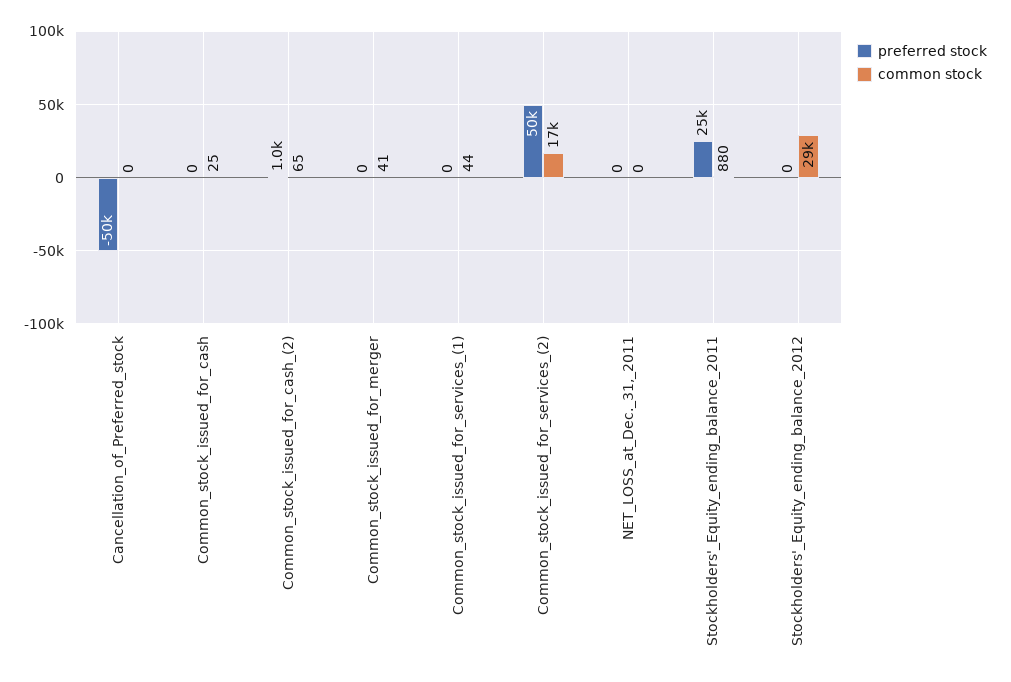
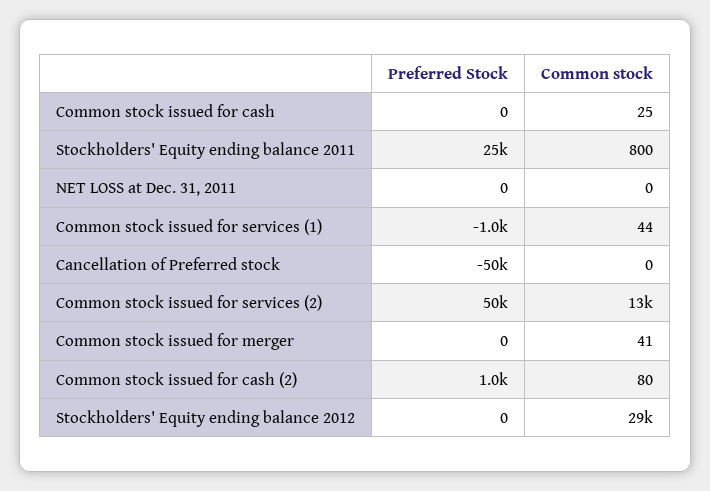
  {
    "preferred stock": {
      "Cancellation_of_Preferred_stock": -50000,
      "Common_stock_issued_for_cash": 0,
      "Common_stock_issued_for_cash_(2)": 1000,
      "Common_stock_issued_for_merger": 0,
-     "Common_stock_issued_for_services_(1)": 0,
+     "Common_stock_issued_for_services_(1)": -1000,
      "Common_stock_issued_for_services_(2)": 50000,
      "NET_LOSS_at_Dec._31,_2011": 0,
      "Stockholders'_Equity_ending_balance_2011": 25000,
      "Stockholders'_Equity_ending_balance_2012": 0
    },
    "common stock": {
      "Cancellation_of_Preferred_stock": 0,
      "Common_stock_issued_for_cash": 25,
-     "Common_stock_issued_for_cash_(2)": 65,
+     "Common_stock_issued_for_cash_(2)": 80,
      "Common_stock_issued_for_merger": 41,
      "Common_stock_issued_for_services_(1)": 44,
-     "Common_stock_issued_for_services_(2)": 17000,
+     "Common_stock_issued_for_services_(2)": 13000,
      "NET_LOSS_at_Dec._31,_2011": 0,
-     "Stockholders'_Equity_ending_balance_2011": 880,
+     "Stockholders'_Equity_ending_balance_2011": 800,
      "Stockholders'_Equity_ending_balance_2012": 29000
    }
  }

